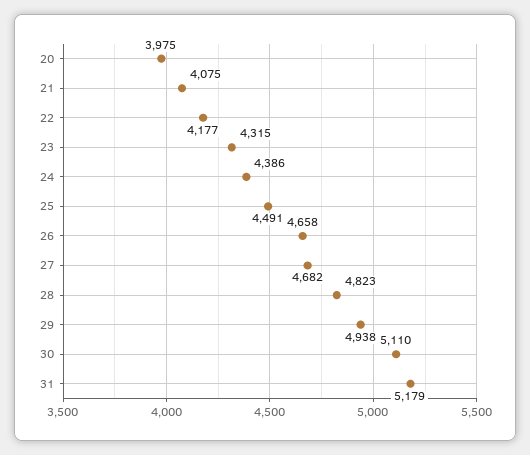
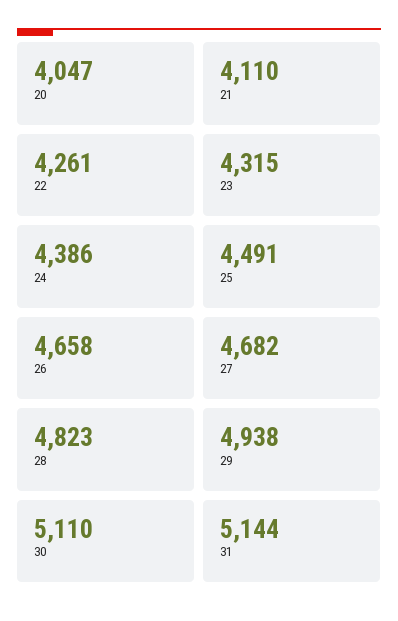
  {
-   "20": 3975,
+   "20": 4047,
-   "21": 4075,
+   "21": 4110,
-   "22": 4177,
+   "22": 4261,
    "23": 4315,
    "24": 4386,
    "25": 4491,
    "26": 4658,
    "27": 4682,
    "28": 4823,
    "29": 4938,
    "30": 5110,
-   "31": 5179
+   "31": 5144
  }

